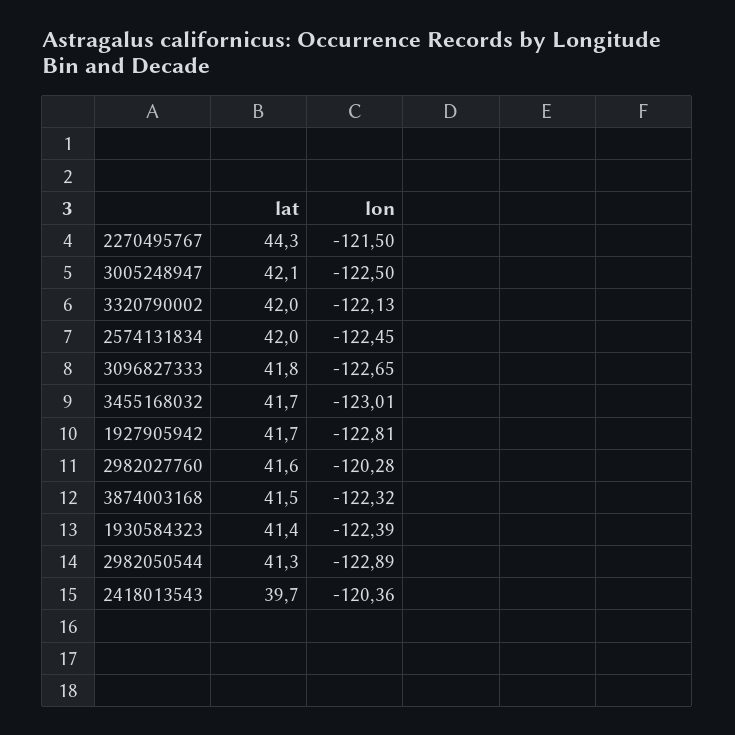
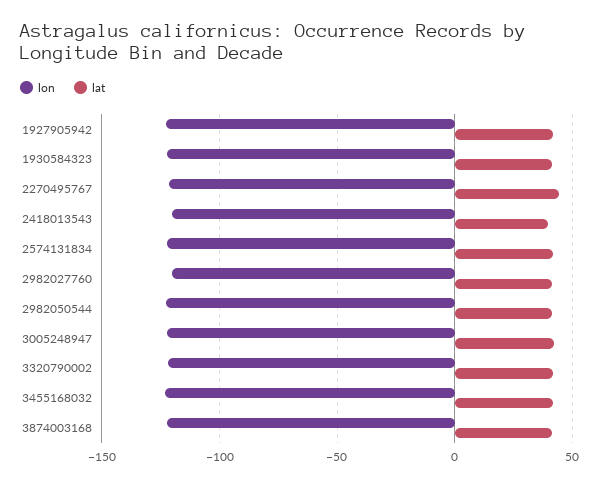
  {
    "lat": {
      "2270495767": 44.3,
      "3005248947": 42.1,
      "3320790002": 42,
      "2574131834": 42,
-     "3096827333": 41.8,
      "3455168032": 41.7,
      "1927905942": 41.7,
      "2982027760": 41.6,
      "3874003168": 41.5,
      "1930584323": 41.4,
      "2982050544": 41.3,
      "2418013543": 39.7
    },
    "lon": {
      "2270495767": -121.5,
      "3005248947": -122.5,
      "3320790002": -122.13,
      "2574131834": -122.45,
-     "3096827333": -122.65,
      "3455168032": -123.01,
      "1927905942": -122.81,
      "2982027760": -120.28,
      "3874003168": -122.32,
      "1930584323": -122.39,
      "2982050544": -122.89,
      "2418013543": -120.36
    }
  }

